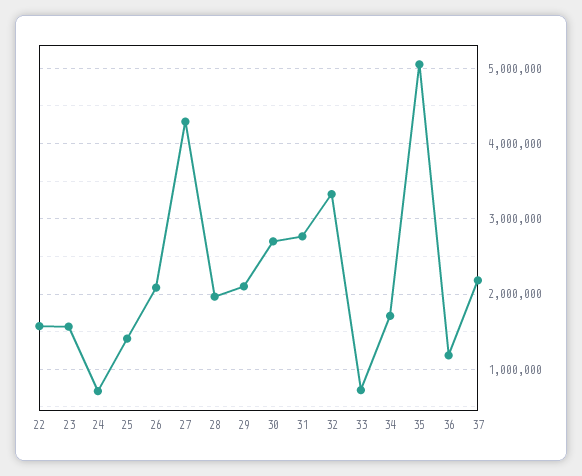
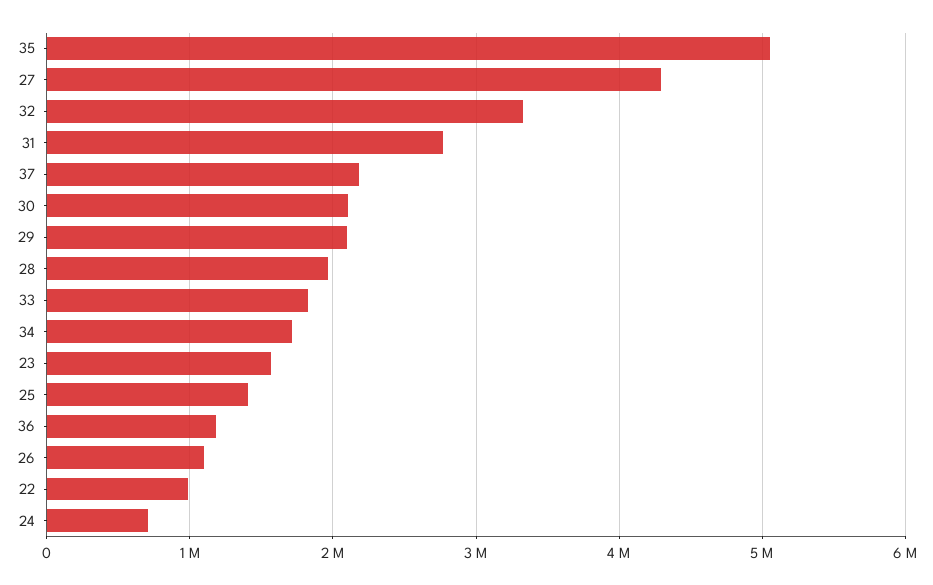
  {
-   "22": 1600000,
+   "22": 1000000,
    "23": 1600000,
    "24": 700000,
    "25": 1400000,
-   "26": 2100000,
+   "26": 1100000,
    "27": 4300000,
    "28": 2000000,
    "29": 2100000,
-   "30": 2700000,
+   "30": 2100000,
    "31": 2800000,
    "32": 3300000,
-   "33": 700000,
+   "33": 1800000,
    "34": 1700000,
    "35": 5100000,
    "36": 1200000,
    "37": 2200000
  }

